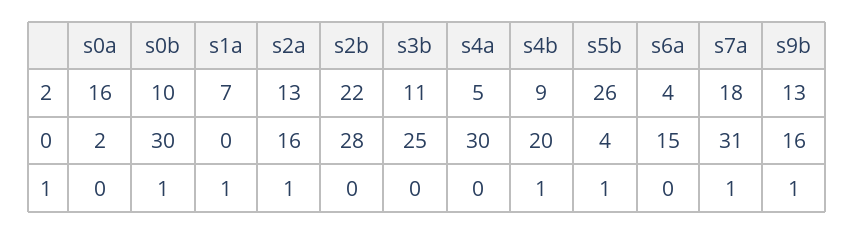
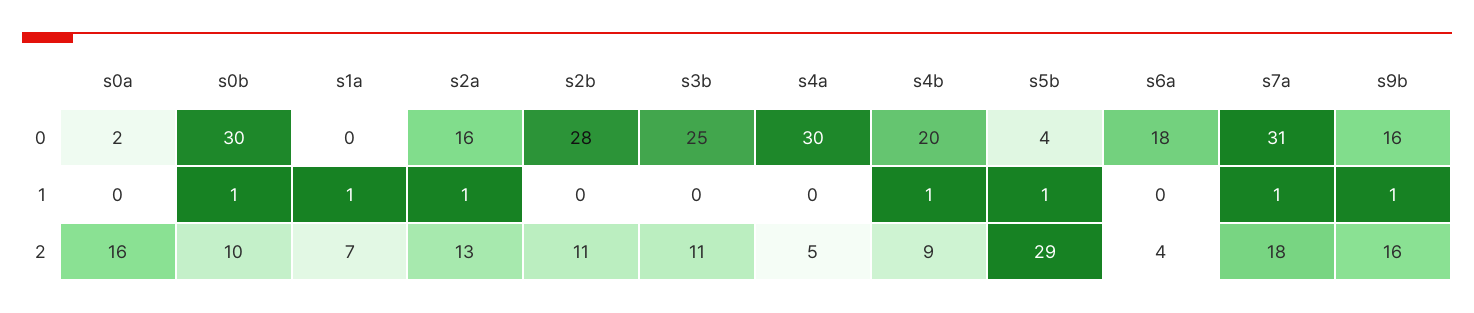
  {
    "s0a": {
      "2": 16,
      "0": 2,
      "1": 0
    },
    "s0b": {
      "2": 10,
      "0": 30,
      "1": 1
    },
    "s1a": {
      "2": 7,
      "0": 0,
      "1": 1
    },
    "s2a": {
      "2": 13,
      "0": 16,
      "1": 1
    },
    "s2b": {
-     "2": 22,
+     "2": 11,
      "0": 28,
      "1": 0
    },
    "s3b": {
      "2": 11,
      "0": 25,
      "1": 0
    },
    "s4a": {
      "2": 5,
      "0": 30,
      "1": 0
    },
    "s4b": {
      "2": 9,
      "0": 20,
      "1": 1
    },
    "s5b": {
-     "2": 26,
+     "2": 29,
      "0": 4,
      "1": 1
    },
    "s6a": {
      "2": 4,
-     "0": 15,
+     "0": 18,
      "1": 0
    },
    "s7a": {
      "2": 18,
      "0": 31,
      "1": 1
    },
    "s9b": {
-     "2": 13,
+     "2": 16,
      "0": 16,
      "1": 1
    }
  }

